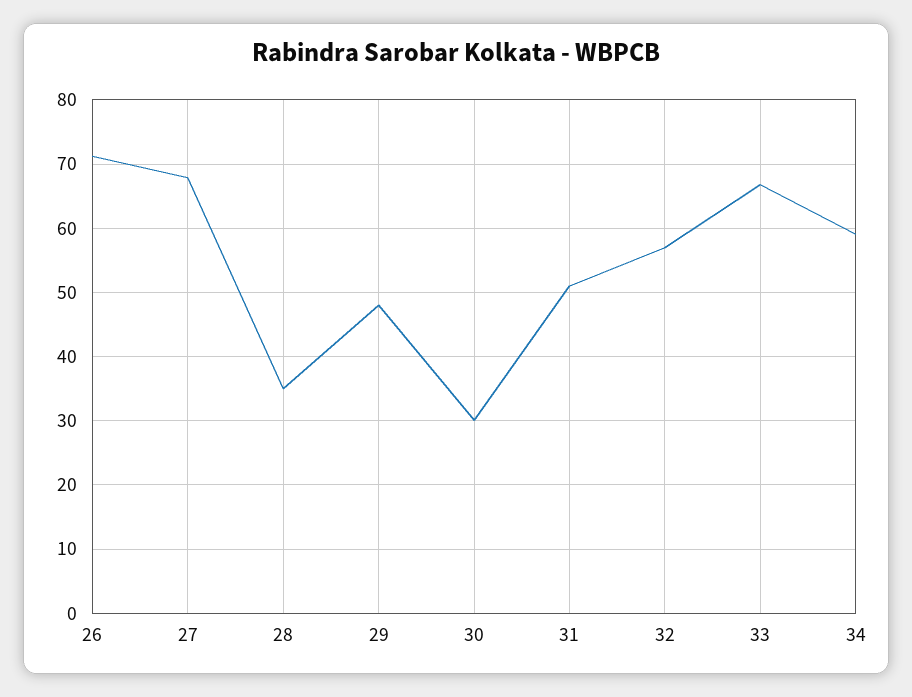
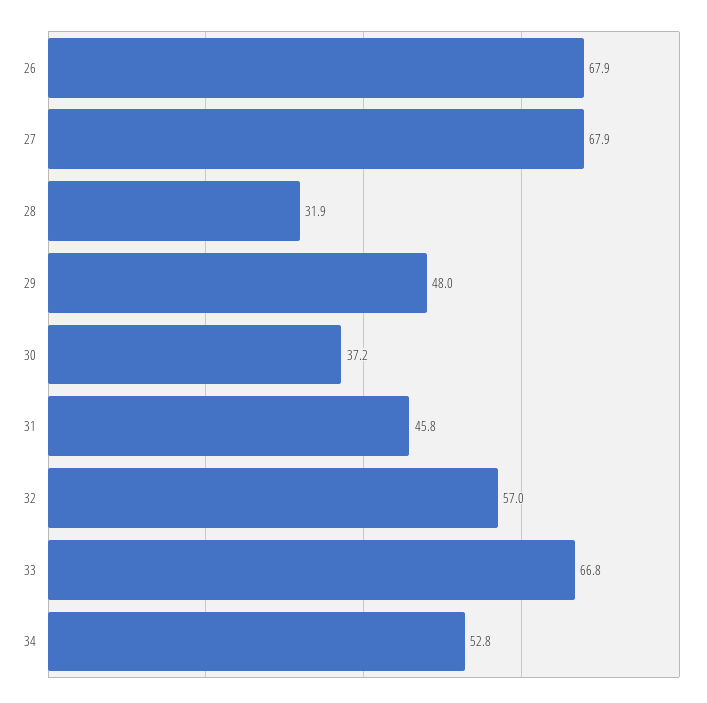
  {
-   "26": 71,
+   "26": 67.9,
    "27": 67.9,
-   "28": 35,
+   "28": 31.9,
    "29": 48,
-   "30": 30,
+   "30": 37.2,
-   "31": 51,
+   "31": 45.8,
    "32": 57,
    "33": 66.8,
-   "34": 59
+   "34": 52.8
  }

